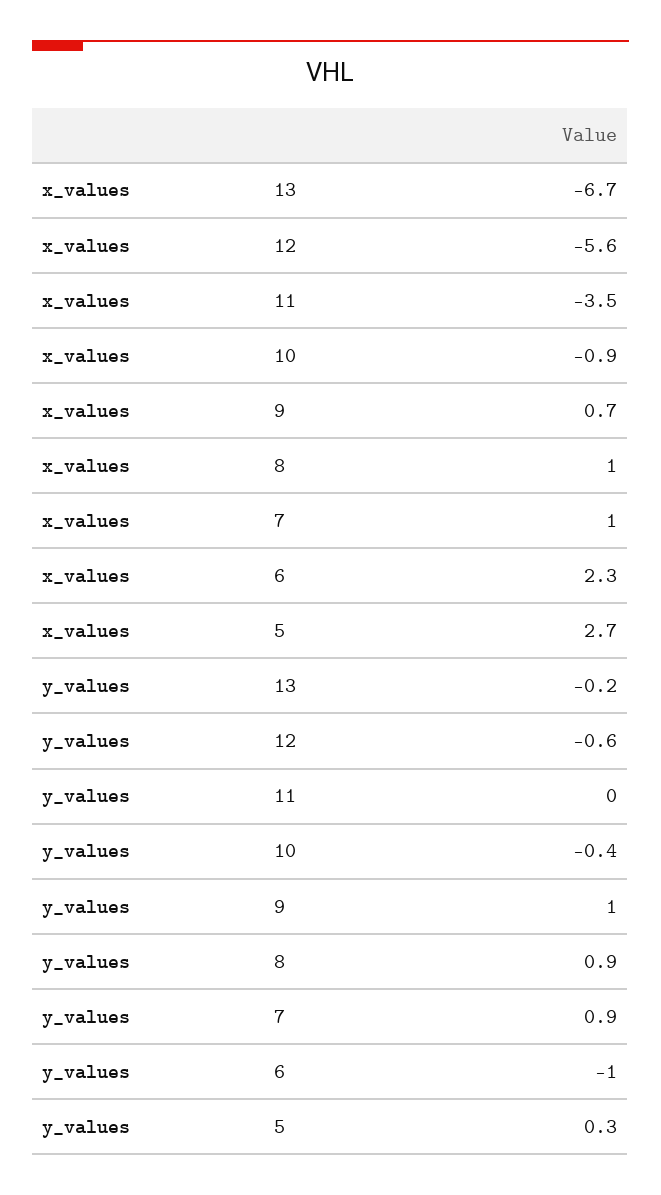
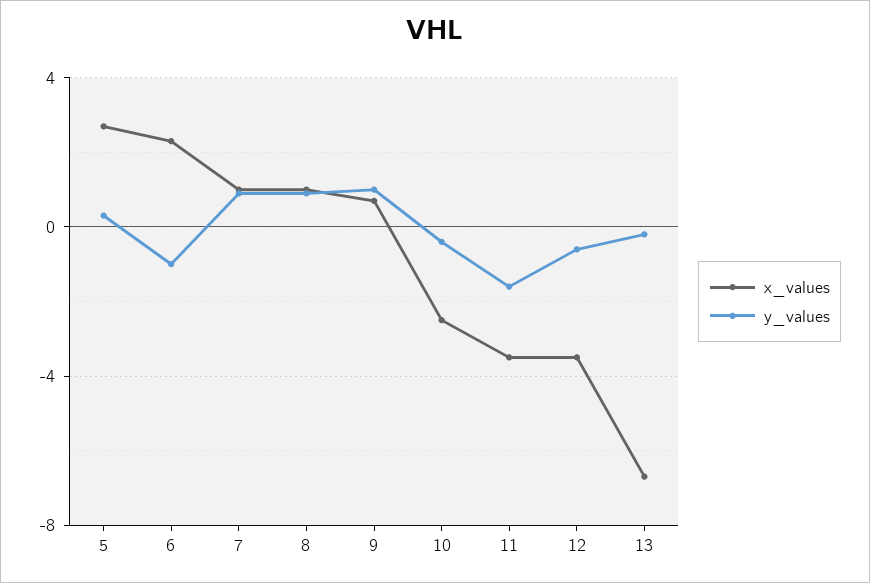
  {
    "x_values": {
      "13": -6.7,
-     "12": -5.6,
+     "12": -3.5,
      "11": -3.5,
-     "10": -0.9,
+     "10": -2.5,
      "9": 0.7,
      "8": 1,
      "7": 1,
      "6": 2.3,
      "5": 2.7
    },
    "y_values": {
      "13": -0.2,
      "12": -0.6,
-     "11": 0,
+     "11": -1.5,
      "10": -0.4,
      "9": 1,
      "8": 0.9,
      "7": 0.9,
      "6": -1,
      "5": 0.3
    }
  }

